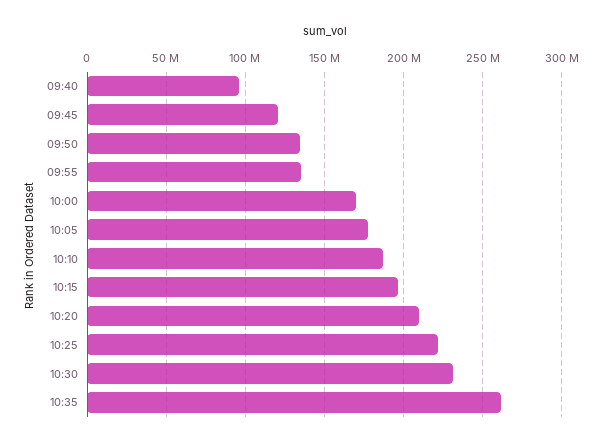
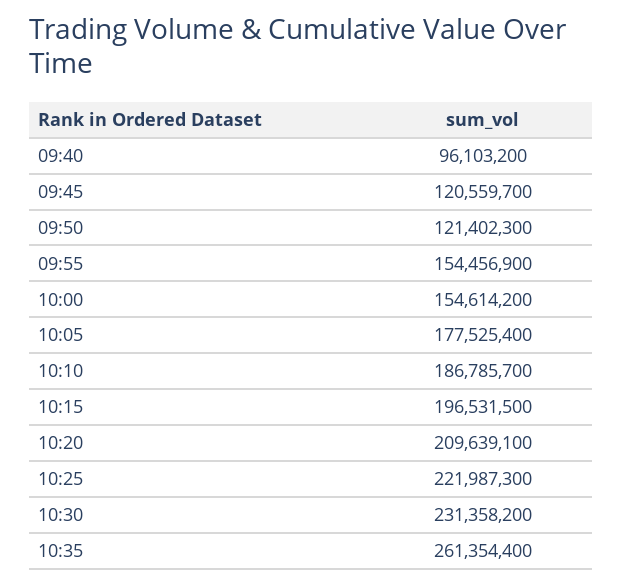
  {
    "09:40": 96103200,
    "09:45": 120559700,
-   "09:50": 135000000,
+   "09:50": 121402300,
-   "09:55": 135000000,
+   "09:55": 154456900,
-   "10:00": 170000000,
+   "10:00": 154614200,
    "10:05": 177525400,
    "10:10": 186785700,
    "10:15": 196531500,
    "10:20": 209639100,
    "10:25": 221987300,
    "10:30": 231358200,
    "10:35": 261354400
  }

